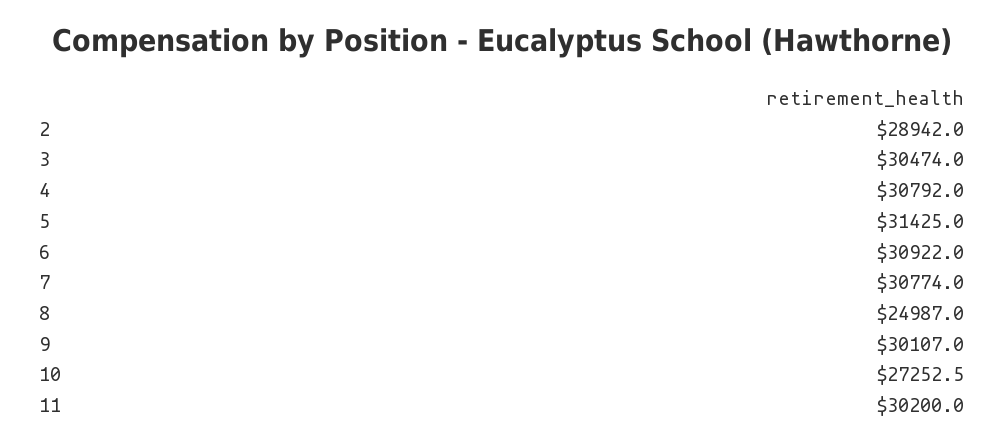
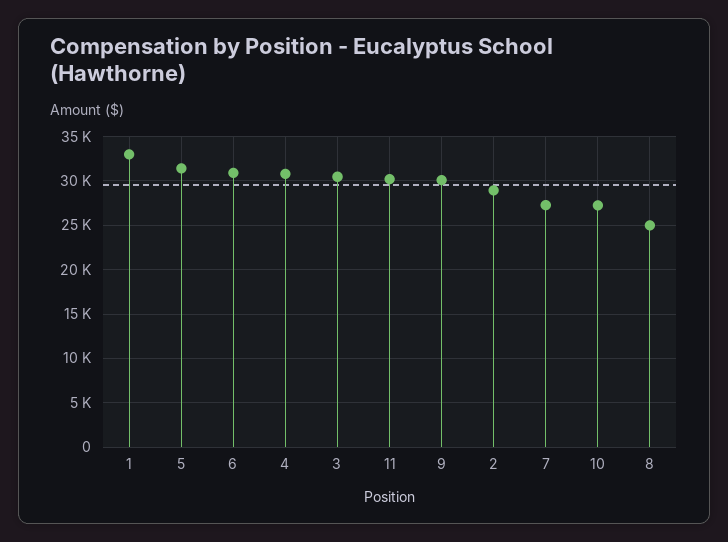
  {
    "2": 28942,
    "3": 30474,
    "4": 30792,
    "5": 31425,
    "6": 30922,
-   "7": 30774,
+   "7": 27000,
    "8": 24987,
    "9": 30107,
    "10": 27252.5,
-   "11": 30200
+   "11": 30200,
+   "1": 33000
  }

